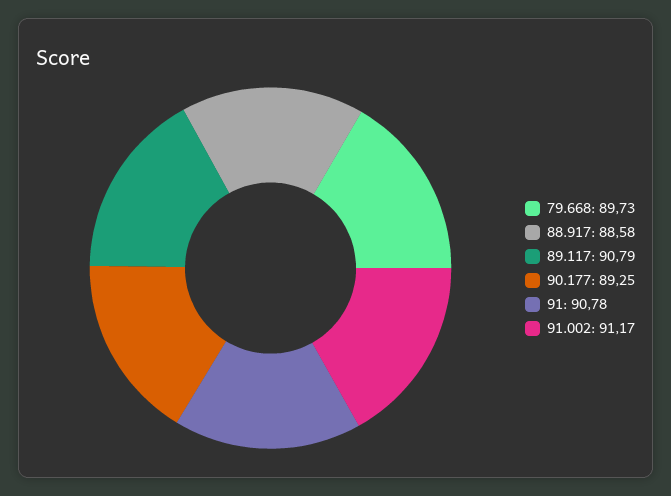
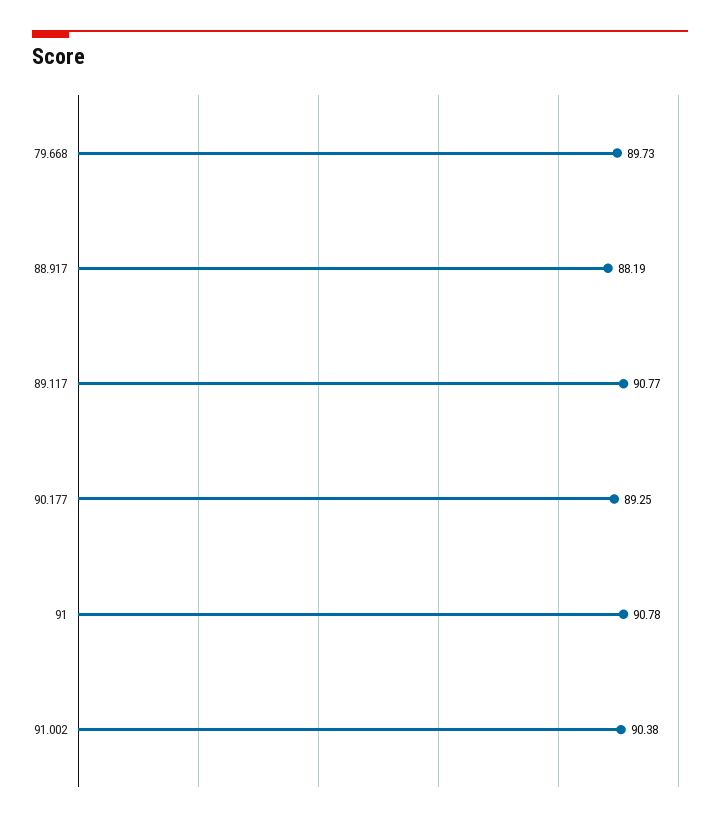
  {
    "79.668": 89.73,
-   "88.917": 88.58,
+   "88.917": 88.19,
-   "89.117": 90.79,
+   "89.117": 90.77,
    "90.177": 89.25,
    "91": 90.78,
-   "91.002": 91.17
+   "91.002": 90.38
  }

